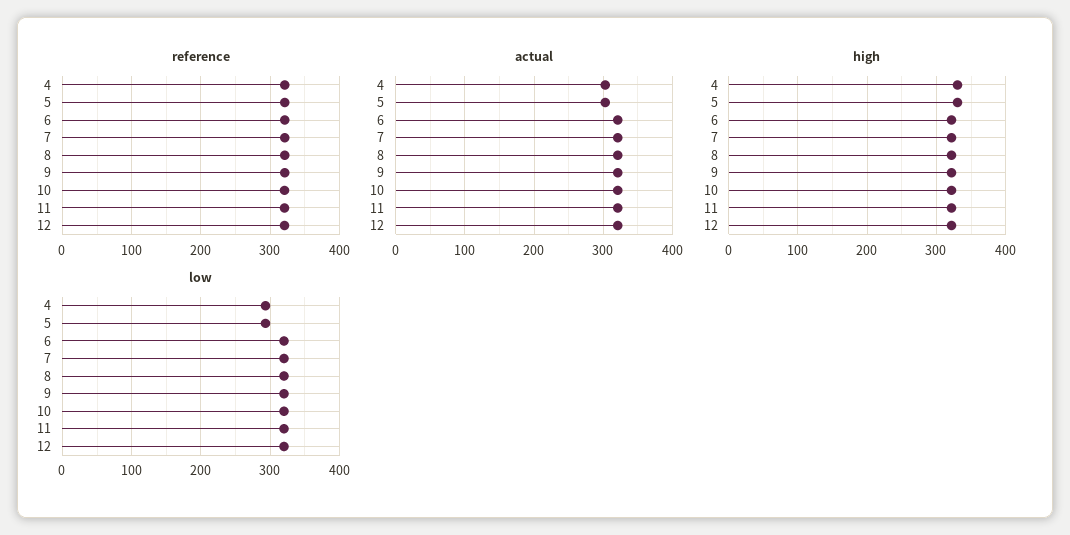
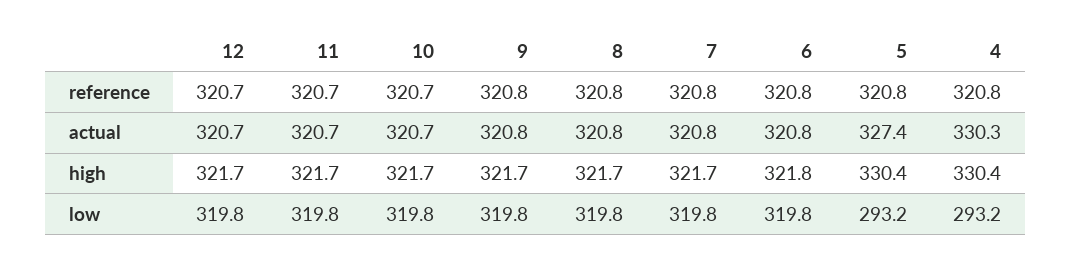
  {
    "reference": {
      "4": 320.8,
      "5": 320.8,
      "6": 320.8,
      "7": 320.8,
      "8": 320.8,
      "9": 320.8,
      "10": 320.7,
      "11": 320.7,
      "12": 320.7
    },
    "actual": {
-     "4": 300,
+     "4": 330.3,
-     "5": 300,
+     "5": 327.4,
      "6": 320.8,
      "7": 320.8,
      "8": 320.8,
      "9": 320.8,
      "10": 320.7,
      "11": 320.7,
      "12": 320.7
    },
    "high": {
      "4": 330.4,
      "5": 330.4,
      "6": 321.8,
      "7": 321.7,
      "8": 321.7,
      "9": 321.7,
      "10": 321.7,
      "11": 321.7,
      "12": 321.7
    },
    "low": {
      "4": 293.2,
      "5": 293.2,
      "6": 319.8,
      "7": 319.8,
      "8": 319.8,
      "9": 319.8,
      "10": 319.8,
      "11": 319.8,
      "12": 319.8
    }
  }

